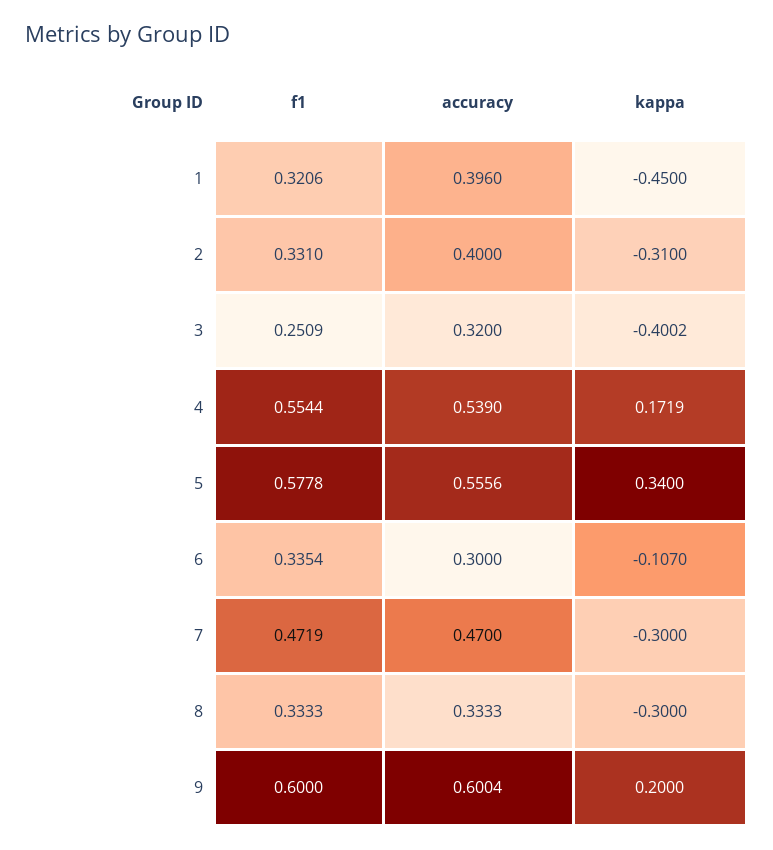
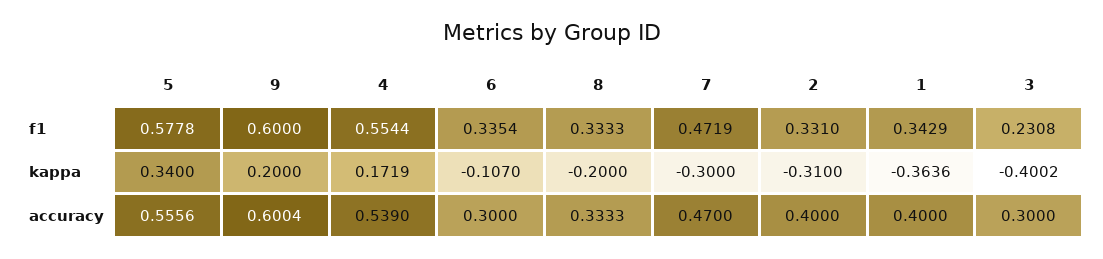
  {
    "f1": {
-     "1": 0.3206,
+     "1": 0.3429,
      "2": 0.331,
-     "3": 0.2509,
+     "3": 0.2308,
      "4": 0.5544,
      "5": 0.5778,
      "6": 0.3354,
      "7": 0.4719,
      "8": 0.3333,
      "9": 0.6
    },
    "accuracy": {
-     "1": 0.396,
+     "1": 0.4,
      "2": 0.4,
-     "3": 0.32,
+     "3": 0.3,
      "4": 0.539,
      "5": 0.5556,
      "6": 0.3,
      "7": 0.47,
      "8": 0.3333,
      "9": 0.6004
    },
    "kappa": {
-     "1": -0.45,
+     "1": -0.3636,
      "2": -0.31,
      "3": -0.4002,
      "4": 0.1719,
      "5": 0.34,
      "6": -0.107,
      "7": -0.3,
-     "8": -0.3,
+     "8": -0.2,
      "9": 0.2
    }
  }

